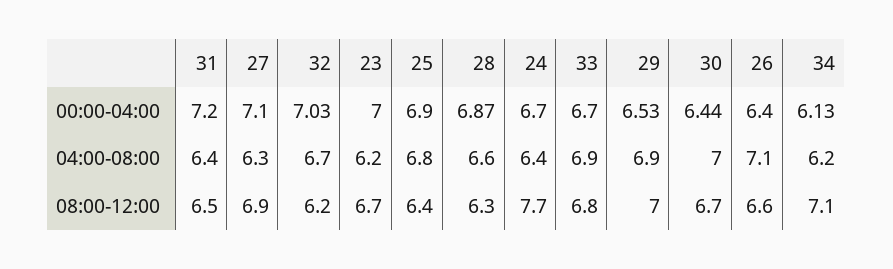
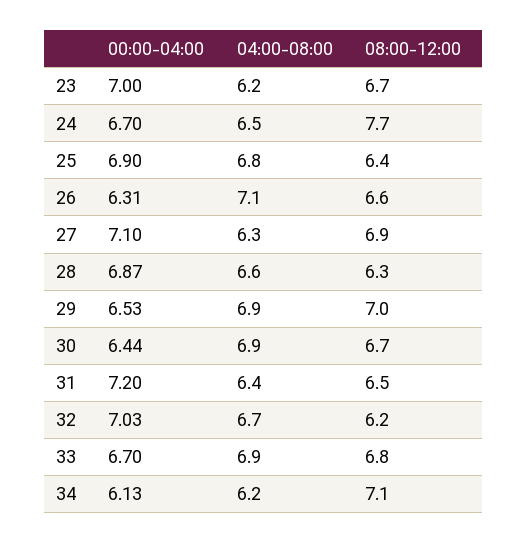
  {
    "31": {
      "00:00-04:00": 7.2,
      "04:00-08:00": 6.4,
      "08:00-12:00": 6.5
    },
    "27": {
      "00:00-04:00": 7.1,
      "04:00-08:00": 6.3,
      "08:00-12:00": 6.9
    },
    "32": {
      "00:00-04:00": 7.03,
      "04:00-08:00": 6.7,
      "08:00-12:00": 6.2
    },
    "23": {
      "00:00-04:00": 7,
      "04:00-08:00": 6.2,
      "08:00-12:00": 6.7
    },
    "25": {
      "00:00-04:00": 6.9,
      "04:00-08:00": 6.8,
      "08:00-12:00": 6.4
    },
    "28": {
      "00:00-04:00": 6.87,
      "04:00-08:00": 6.6,
      "08:00-12:00": 6.3
    },
    "24": {
      "00:00-04:00": 6.7,
-     "04:00-08:00": 6.4,
+     "04:00-08:00": 6.5,
      "08:00-12:00": 7.7
    },
    "33": {
      "00:00-04:00": 6.7,
      "04:00-08:00": 6.9,
      "08:00-12:00": 6.8
    },
    "29": {
      "00:00-04:00": 6.53,
      "04:00-08:00": 6.9,
      "08:00-12:00": 7
    },
    "30": {
      "00:00-04:00": 6.44,
-     "04:00-08:00": 7,
+     "04:00-08:00": 6.9,
      "08:00-12:00": 6.7
    },
    "26": {
-     "00:00-04:00": 6.4,
+     "00:00-04:00": 6.31,
      "04:00-08:00": 7.1,
      "08:00-12:00": 6.6
    },
    "34": {
      "00:00-04:00": 6.13,
      "04:00-08:00": 6.2,
      "08:00-12:00": 7.1
    }
  }

